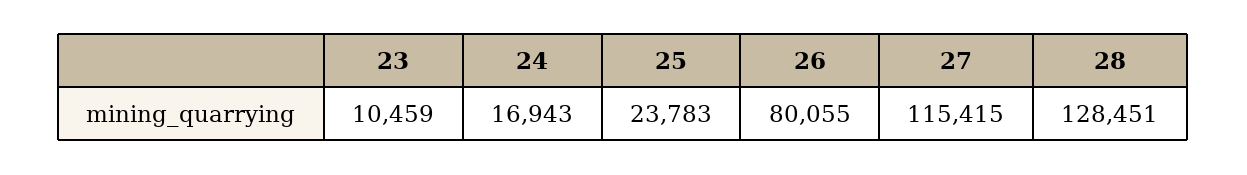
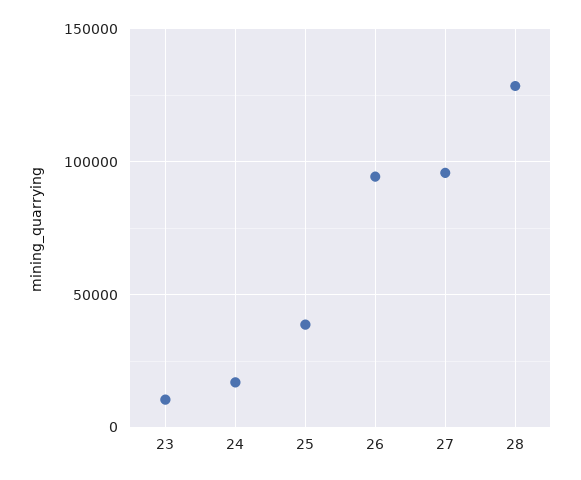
  {
    "23": 10459,
    "24": 16943,
-   "25": 23783,
+   "25": 40000,
-   "26": 80055,
+   "26": 95000,
-   "27": 115415,
+   "27": 95000,
    "28": 128451
  }

